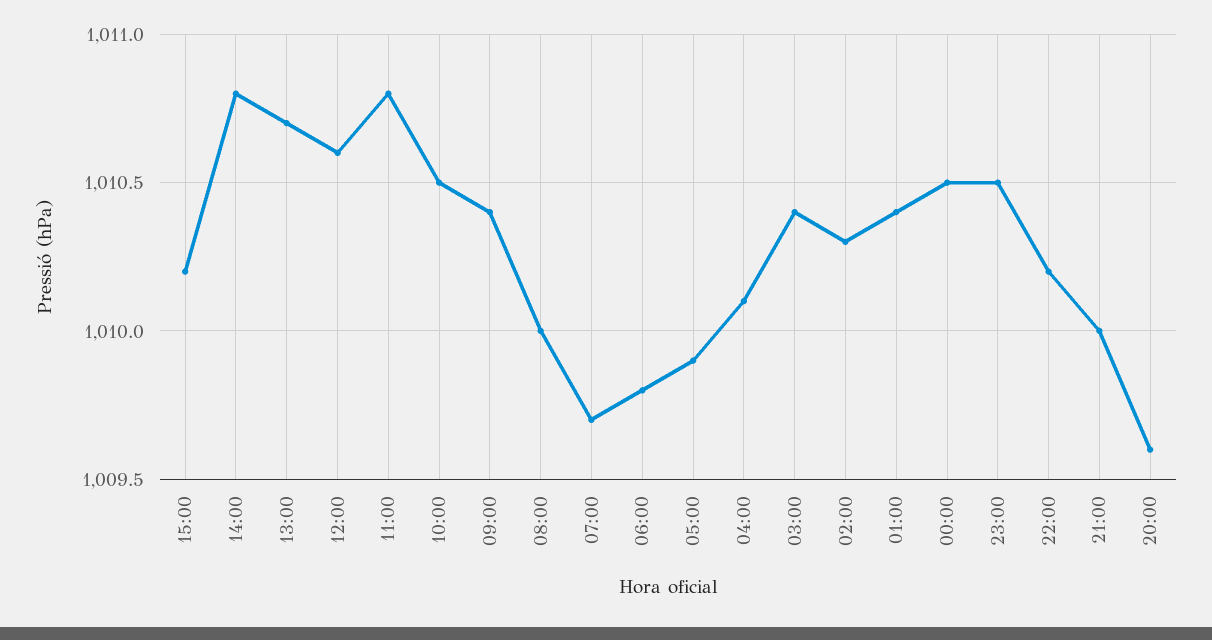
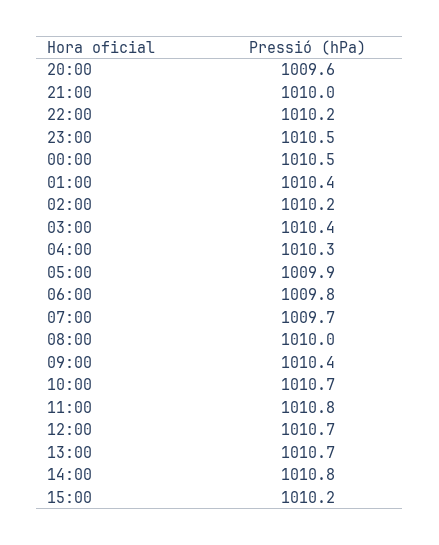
  {
    "15:00": 1010.2,
    "14:00": 1010.8,
    "13:00": 1010.7,
-   "12:00": 1010.6,
+   "12:00": 1010.7,
    "11:00": 1010.8,
-   "10:00": 1010.5,
+   "10:00": 1010.7,
    "09:00": 1010.4,
    "08:00": 1010,
    "07:00": 1009.7,
    "06:00": 1009.8,
    "05:00": 1009.9,
-   "04:00": 1010.1,
+   "04:00": 1010.3,
    "03:00": 1010.4,
-   "02:00": 1010.3,
+   "02:00": 1010.2,
    "01:00": 1010.4,
    "00:00": 1010.5,
    "23:00": 1010.5,
    "22:00": 1010.2,
    "21:00": 1010,
    "20:00": 1009.6
  }

